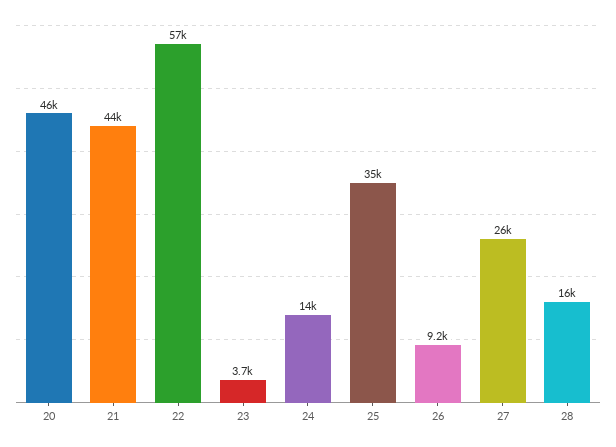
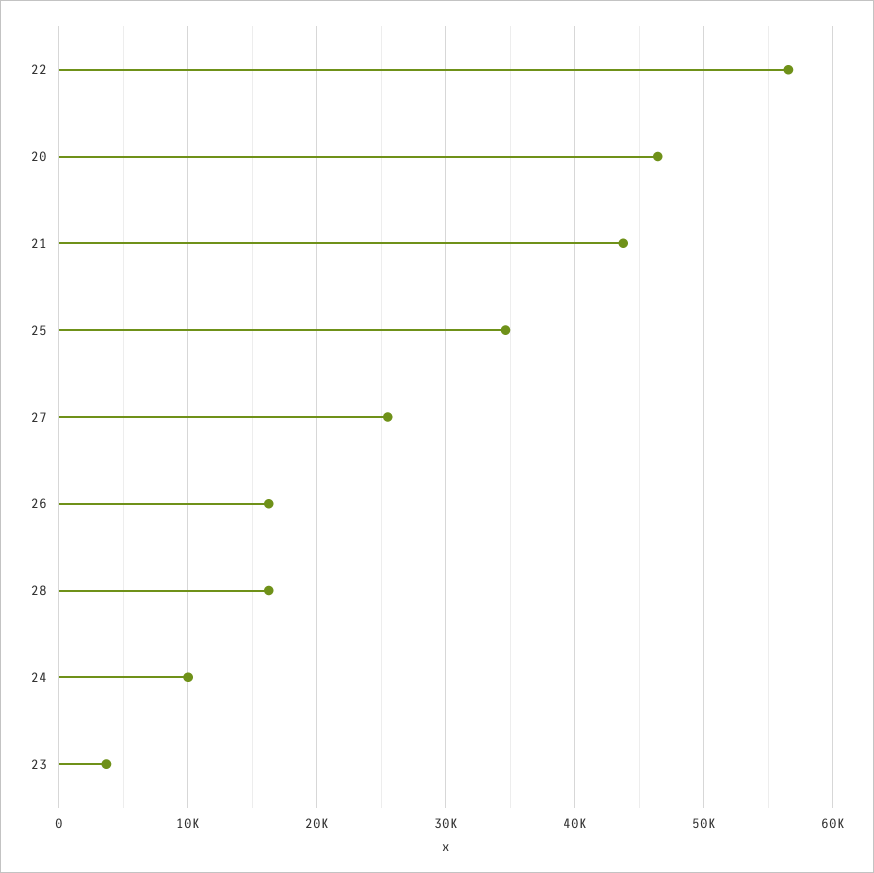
  {
    "20": 46000,
    "21": 44000,
    "22": 57000,
    "23": 3700,
-   "24": 14000,
+   "24": 10000,
    "25": 35000,
-   "26": 9200,
+   "26": 16000,
    "27": 26000,
    "28": 16000
  }

